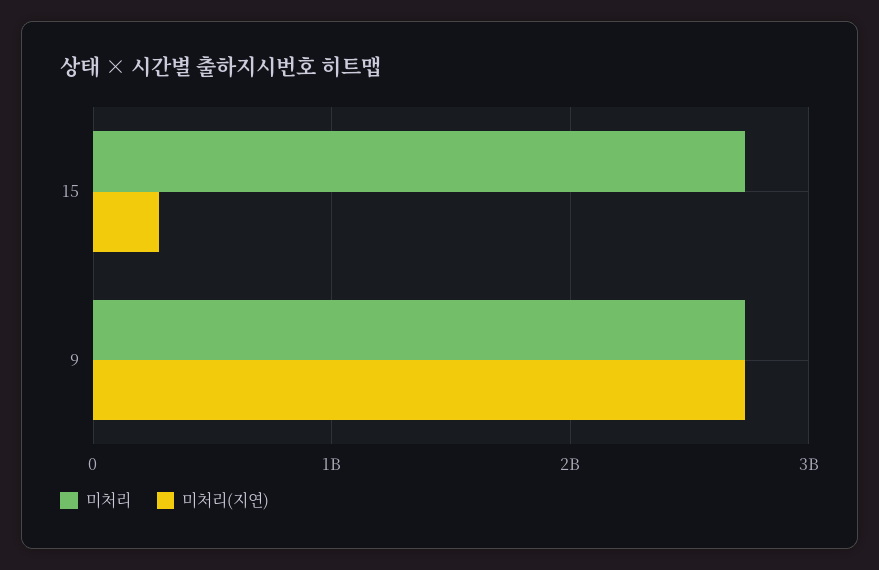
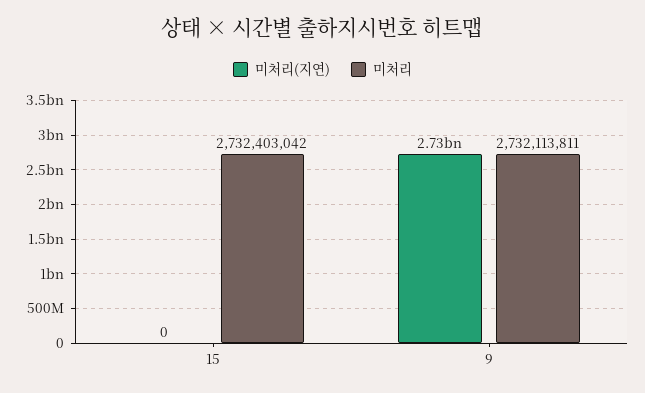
  {
    "미처리": {
      "15": 2732403042,
      "9": 2732113811
    },
    "미처리(지연)": {
-     "15": 300000000,
+     "15": 0,
      "9": 2730000000
    }
  }

